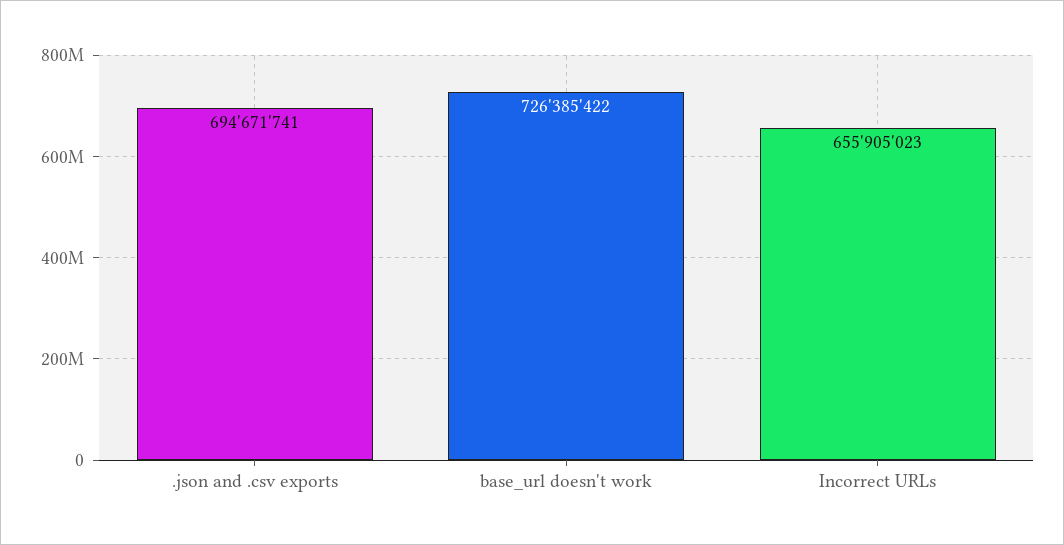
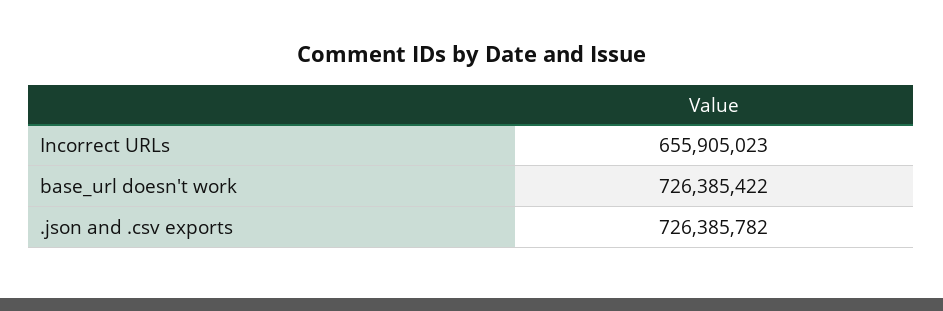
  {
-   ".json and .csv exports": 694671741,
+   ".json and .csv exports": 726385782,
    "base_url doesn't work": 726385422,
    "Incorrect URLs": 655905023
  }

